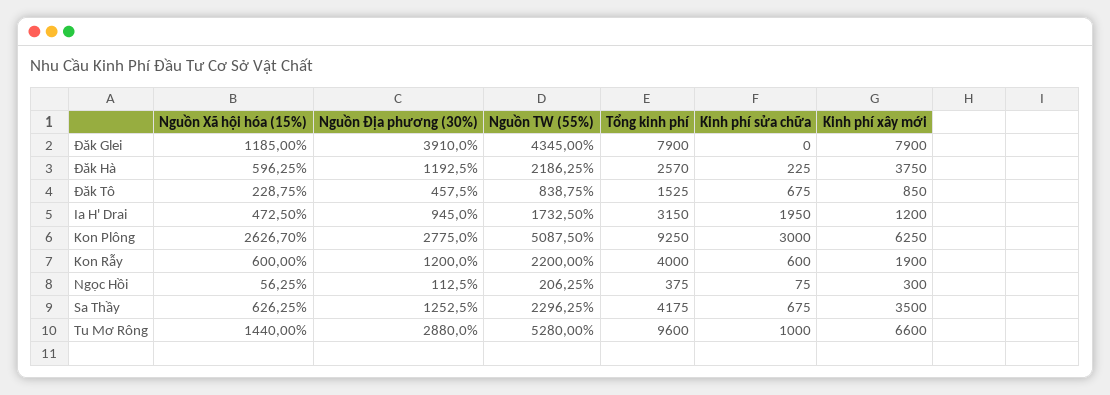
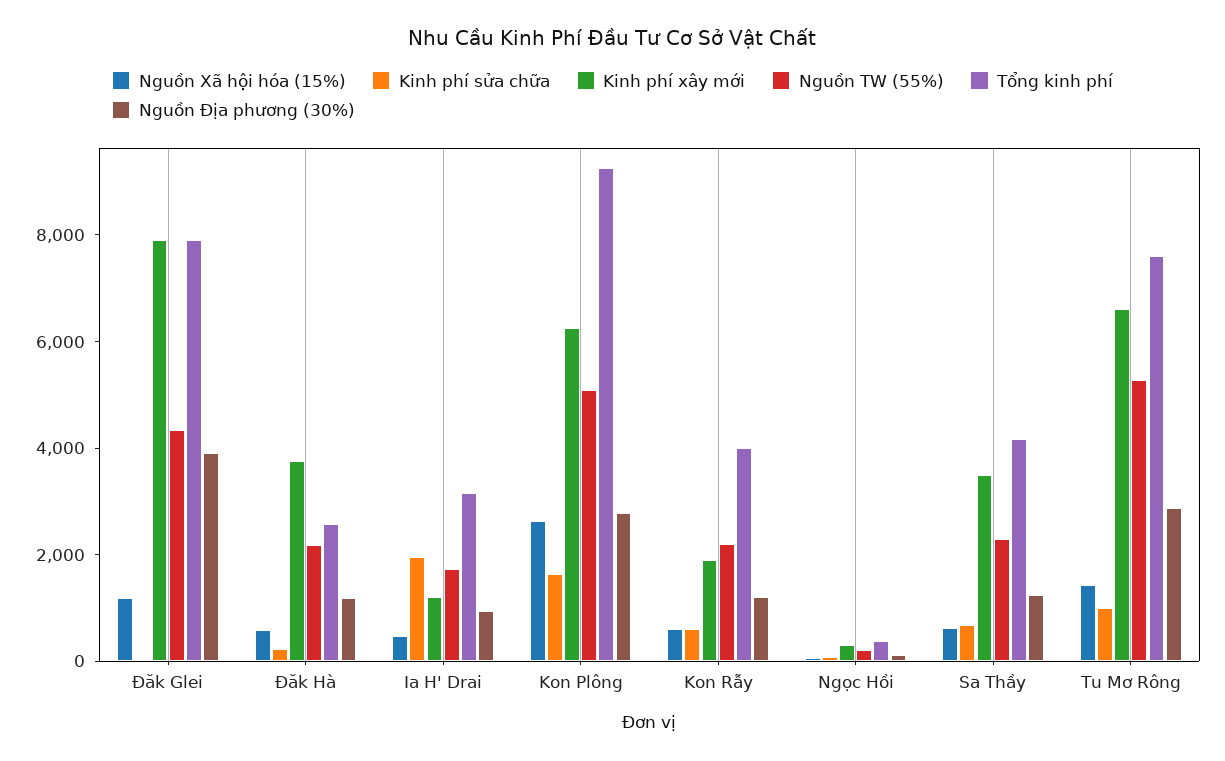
  {
    "Nguồn Xã hội hóa (15%)": {
      "Đăk Glei": 1185,
      "Đăk Hà": 596.25,
-     "Đăk Tô": 228.75,
      "Ia H' Drai": 472.5,
      "Kon Plông": 2626.7,
      "Kon Rẫy": 600,
      "Ngọc Hồi": 56.25,
      "Sa Thầy": 626.25,
      "Tu Mơ Rông": 1440
    },
    "Nguồn Địa phương (30%)": {
      "Đăk Glei": 3910,
      "Đăk Hà": 1192.5,
-     "Đăk Tô": 457.5,
      "Ia H' Drai": 945,
      "Kon Plông": 2775,
      "Kon Rẫy": 1200,
      "Ngọc Hồi": 112.5,
      "Sa Thầy": 1252.5,
      "Tu Mơ Rông": 2880
    },
    "Nguồn TW (55%)": {
      "Đăk Glei": 4345,
      "Đăk Hà": 2186.25,
-     "Đăk Tô": 838.75,
      "Ia H' Drai": 1732.5,
      "Kon Plông": 5087.5,
      "Kon Rẫy": 2200,
      "Ngọc Hồi": 206.25,
      "Sa Thầy": 2296.25,
      "Tu Mơ Rông": 5280
    },
    "Tổng kinh phí": {
      "Đăk Glei": 7900,
      "Đăk Hà": 2570,
-     "Đăk Tô": 1525,
      "Ia H' Drai": 3150,
      "Kon Plông": 9250,
      "Kon Rẫy": 4000,
      "Ngọc Hồi": 375,
      "Sa Thầy": 4175,
-     "Tu Mơ Rông": 9600
+     "Tu Mơ Rông": 7500
    },
    "Kinh phí sửa chữa": {
      "Đăk Glei": 0,
      "Đăk Hà": 225,
-     "Đăk Tô": 675,
      "Ia H' Drai": 1950,
-     "Kon Plông": 3000,
+     "Kon Plông": 1500,
      "Kon Rẫy": 600,
      "Ngọc Hồi": 75,
      "Sa Thầy": 675,
      "Tu Mơ Rông": 1000
    },
    "Kinh phí xây mới": {
      "Đăk Glei": 7900,
      "Đăk Hà": 3750,
-     "Đăk Tô": 850,
      "Ia H' Drai": 1200,
      "Kon Plông": 6250,
      "Kon Rẫy": 1900,
      "Ngọc Hồi": 300,
      "Sa Thầy": 3500,
      "Tu Mơ Rông": 6600
    }
  }

